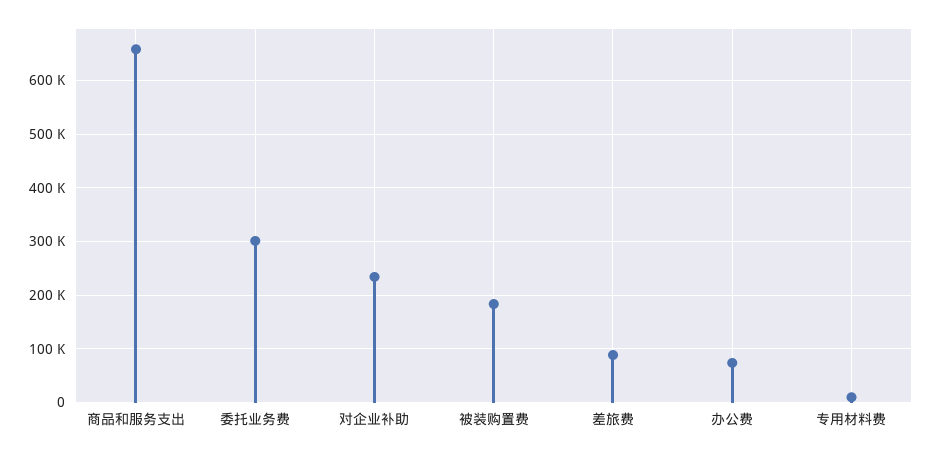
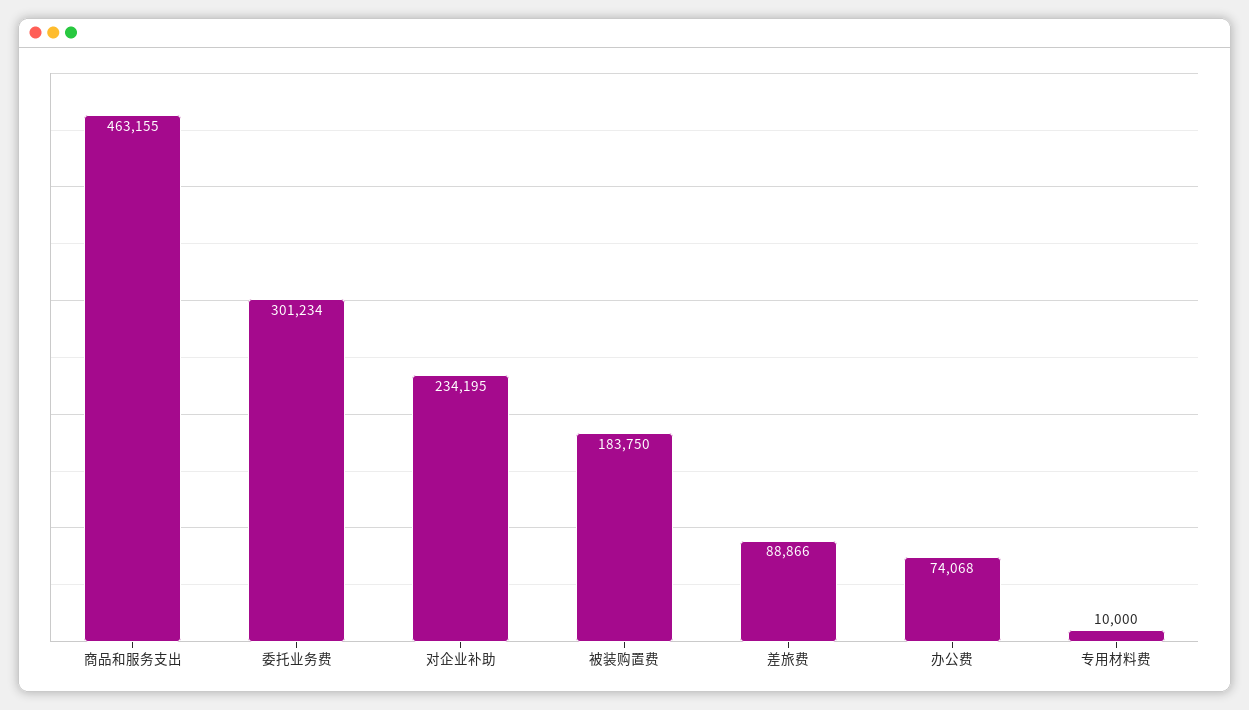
  {
-   "商品和服务支出": 660000,
+   "商品和服务支出": 463155,
    "委托业务费": 301234,
    "对企业补助": 234195,
    "被装购置费": 183750,
    "差旅费": 88866,
    "办公费": 74068,
    "专用材料费": 10000
  }

